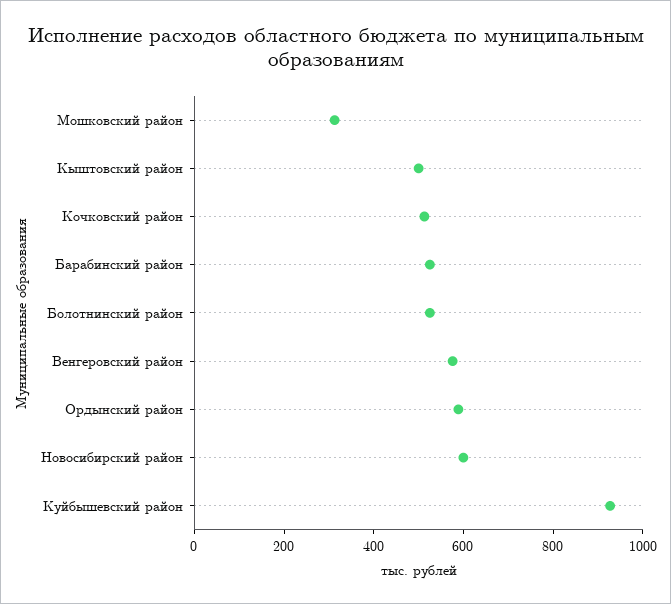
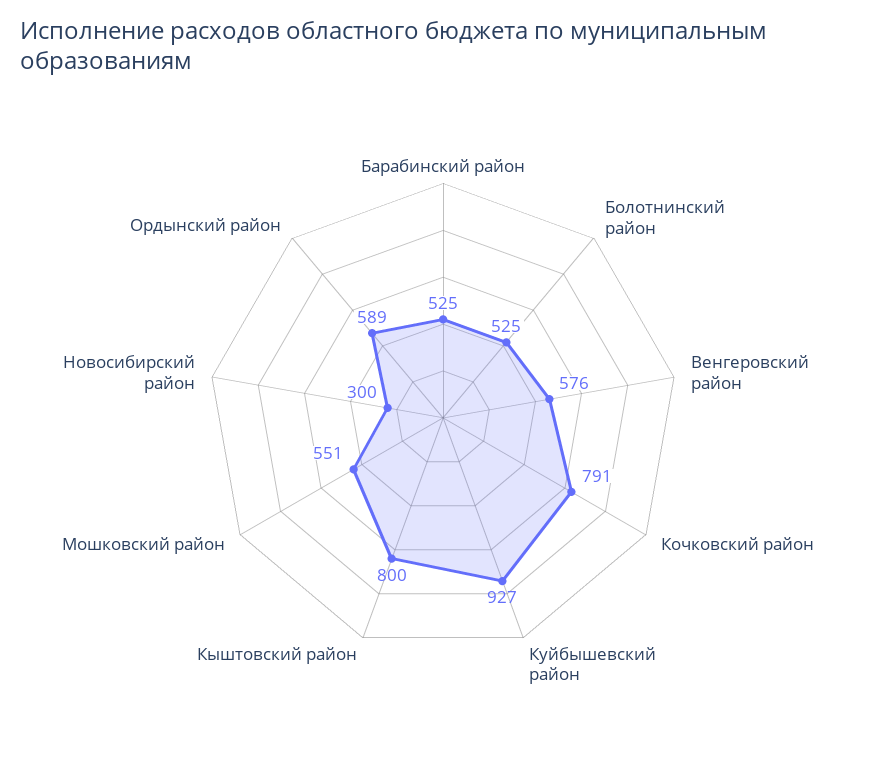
  {
-   "Мошковский район": 300,
+   "Мошковский район": 551,
-   "Кыштовский район": 500,
+   "Кыштовский район": 800,
-   "Кочковский район": 500,
+   "Кочковский район": 791,
    "Барабинский район": 525,
    "Болотнинский район": 525,
    "Венгеровский район": 576,
    "Ордынский район": 589,
-   "Новосибирский район": 600,
+   "Новосибирский район": 300,
    "Куйбышевский район": 927
  }

